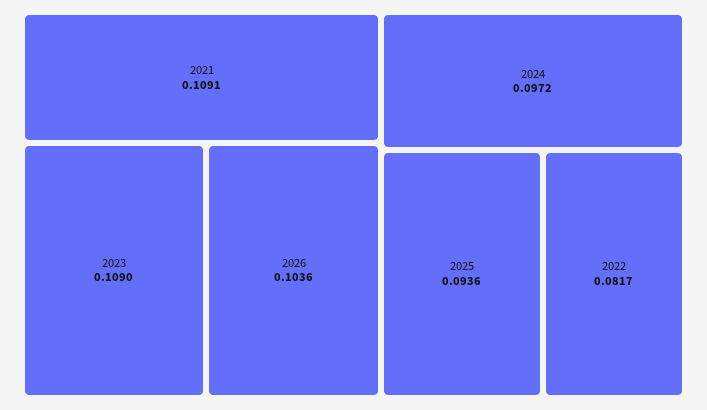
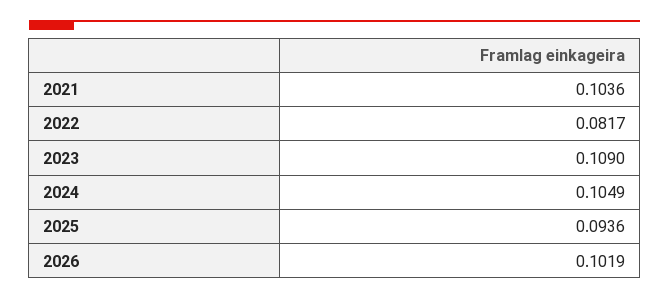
  {
-   "2021": 0.1091,
+   "2021": 0.1036,
    "2023": 0.109,
-   "2026": 0.1036,
+   "2026": 0.1019,
-   "2024": 0.0972,
+   "2024": 0.1049,
    "2025": 0.0936,
    "2022": 0.0817
  }

